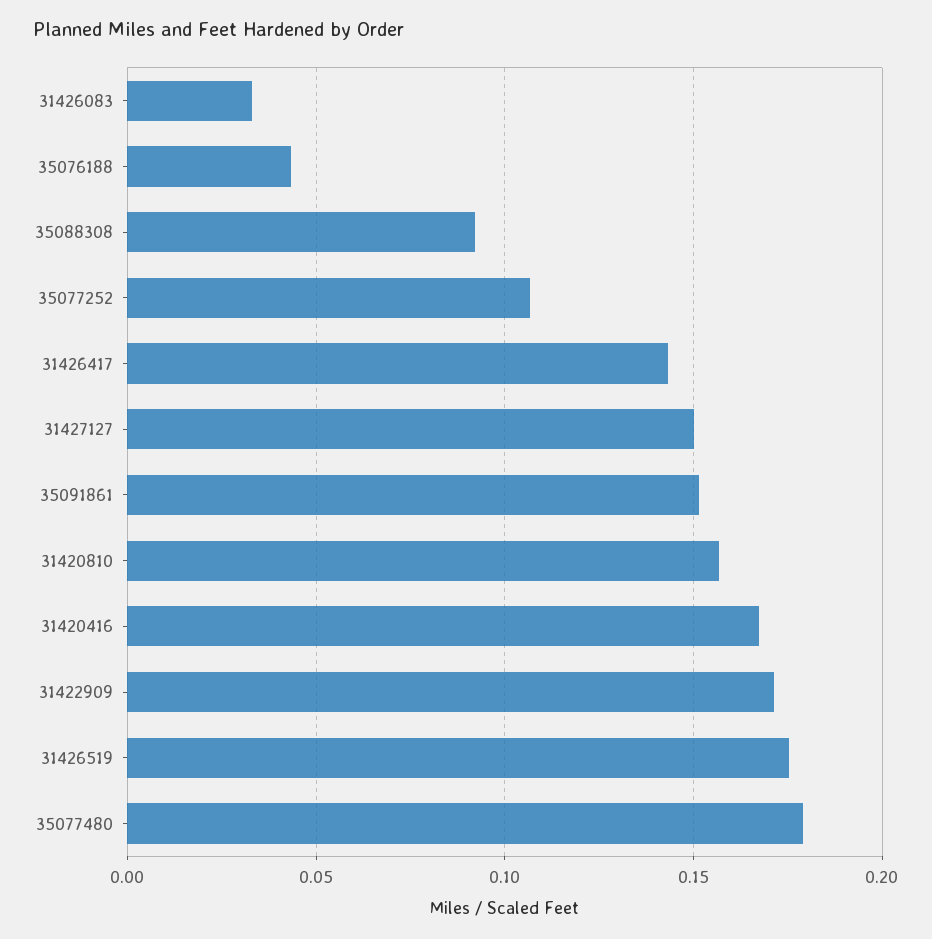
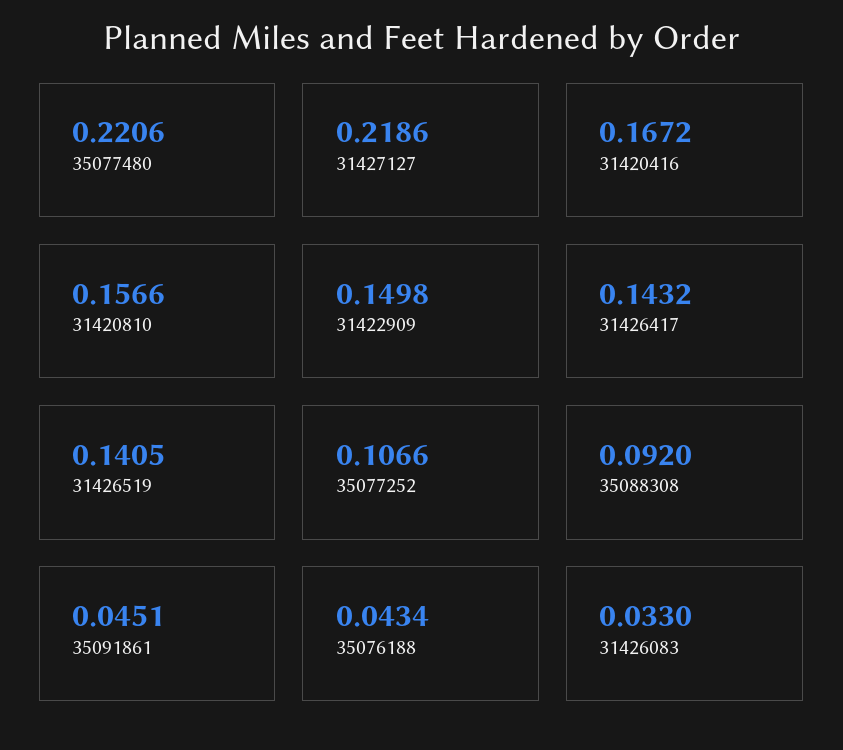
  {
    "31426083": 0.033,
    "35076188": 0.0434,
    "35088308": 0.092,
    "35077252": 0.1066,
    "31426417": 0.1432,
-   "31427127": 0.15,
+   "31427127": 0.2186,
-   "35091861": 0.15,
+   "35091861": 0.0451,
    "31420810": 0.1566,
    "31420416": 0.1672,
-   "31422909": 0.17,
+   "31422909": 0.1498,
-   "31426519": 0.175,
+   "31426519": 0.1405,
-   "35077480": 0.18
+   "35077480": 0.2206
  }

